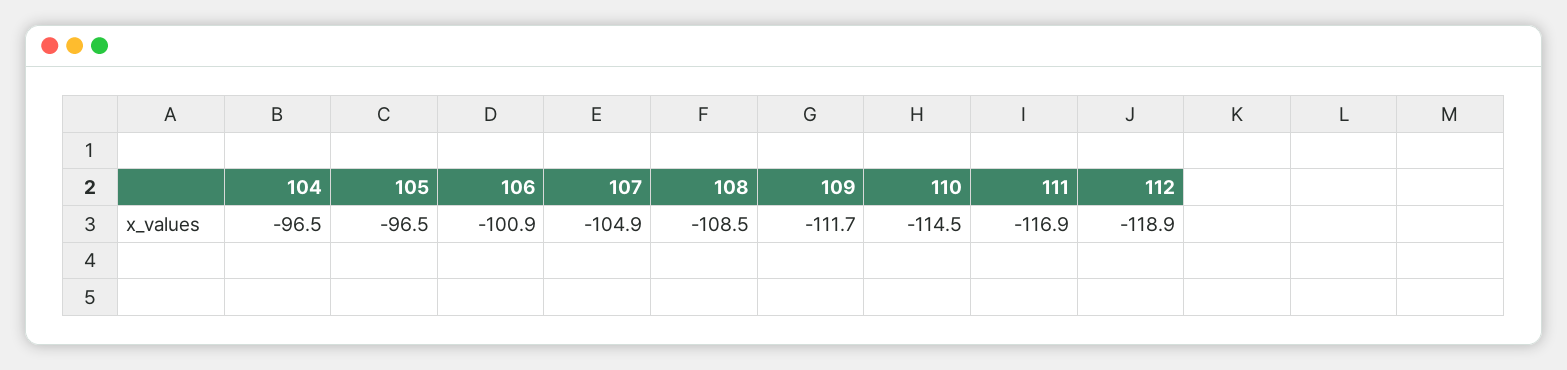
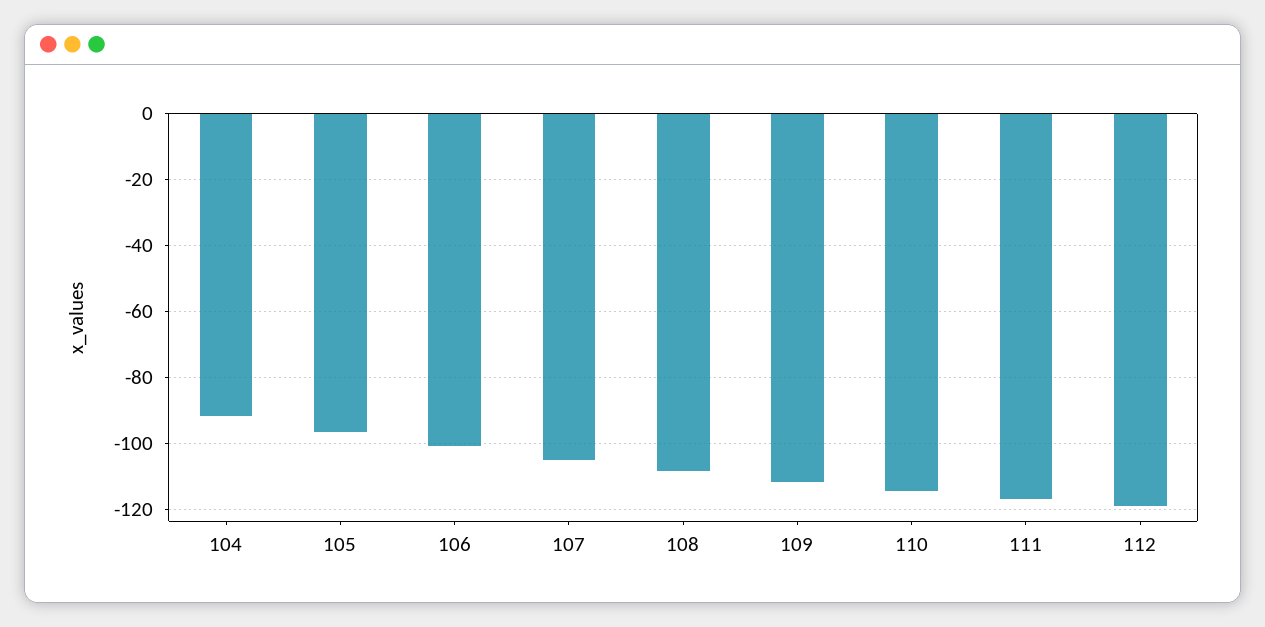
  {
-   "104": -96.5,
+   "104": -92,
    "105": -96.5,
    "106": -100.9,
    "107": -104.9,
    "108": -108.5,
    "109": -111.7,
    "110": -114.5,
    "111": -116.9,
    "112": -118.9
  }

